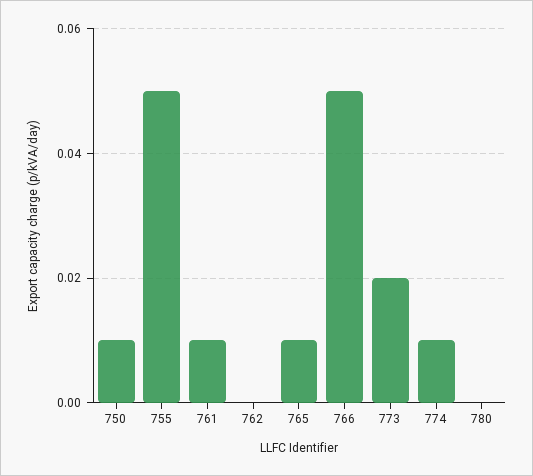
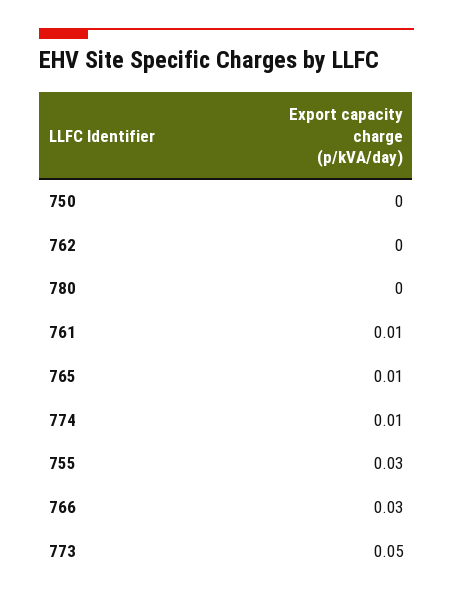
  {
-   "750": 0.01,
+   "750": 0,
-   "755": 0.05,
+   "755": 0.03,
    "761": 0.01,
    "762": 0,
    "765": 0.01,
-   "766": 0.05,
+   "766": 0.03,
-   "773": 0.02,
+   "773": 0.05,
    "774": 0.01,
    "780": 0
  }

